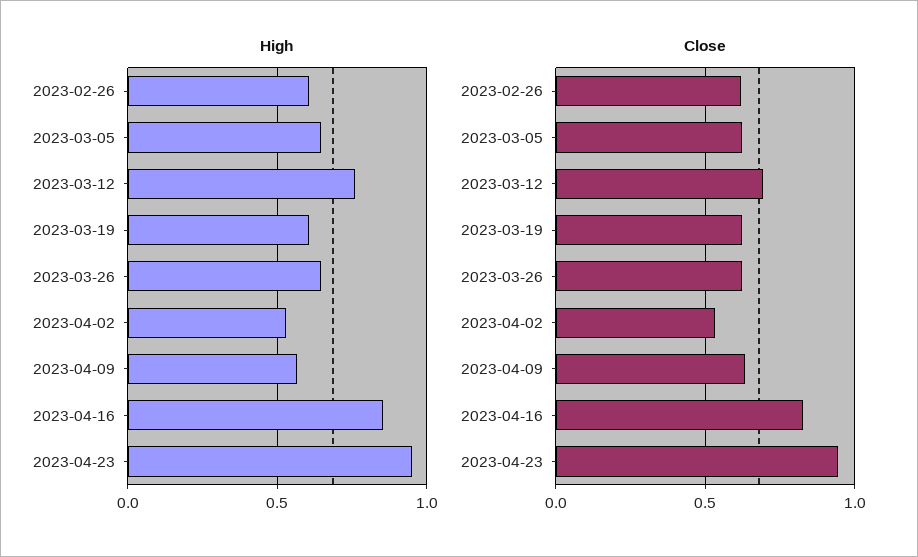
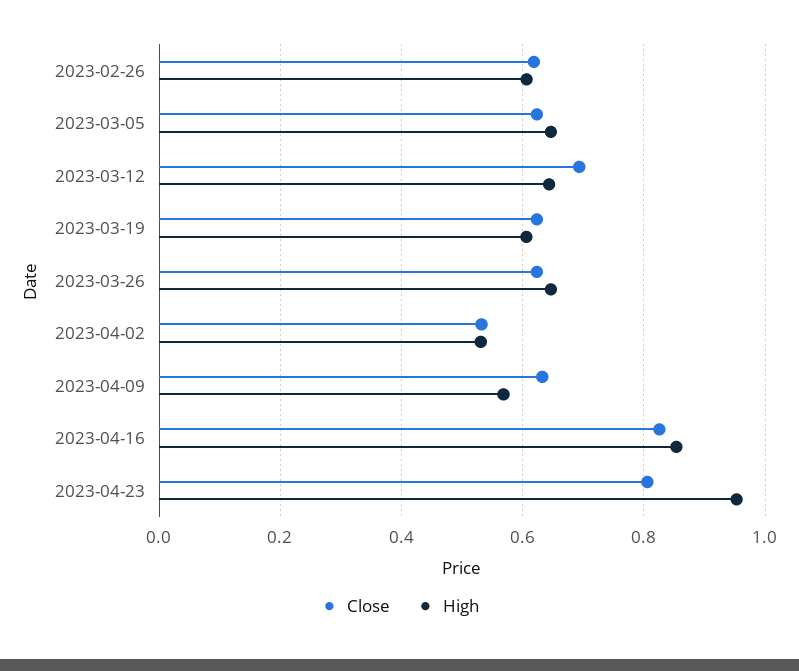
  {
    "High": {
      "2023-02-26": 0.6,
      "2023-03-05": 0.64,
-     "2023-03-12": 0.75,
+     "2023-03-12": 0.64,
      "2023-03-19": 0.6,
      "2023-03-26": 0.64,
      "2023-04-02": 0.54,
      "2023-04-09": 0.56,
      "2023-04-16": 0.86,
      "2023-04-23": 0.96
    },
    "Close": {
      "2023-02-26": 0.62,
      "2023-03-05": 0.62,
      "2023-03-12": 0.7,
      "2023-03-19": 0.62,
      "2023-03-26": 0.62,
      "2023-04-02": 0.54,
      "2023-04-09": 0.64,
      "2023-04-16": 0.82,
-     "2023-04-23": 0.95
+     "2023-04-23": 0.8
    }
  }

